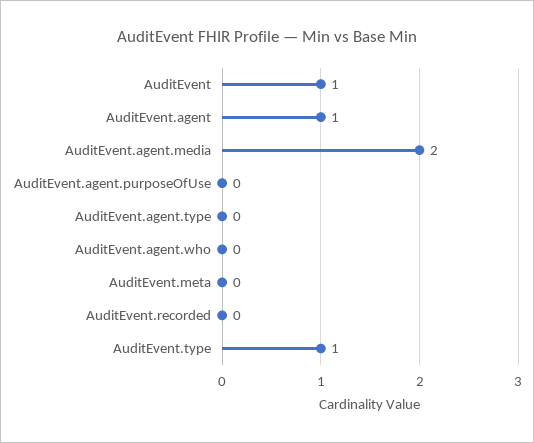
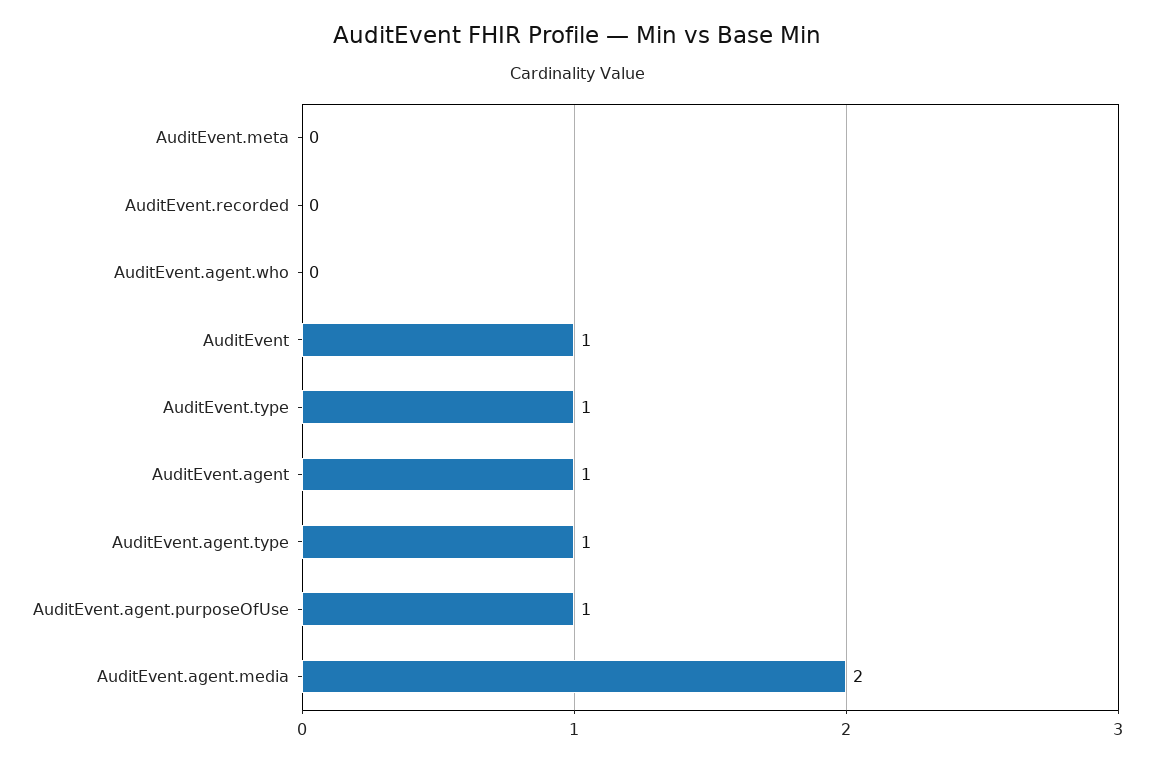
  {
    "AuditEvent": 1,
    "AuditEvent.agent": 1,
    "AuditEvent.agent.media": 2,
-   "AuditEvent.agent.purposeOfUse": 0,
+   "AuditEvent.agent.purposeOfUse": 1,
-   "AuditEvent.agent.type": 0,
+   "AuditEvent.agent.type": 1,
    "AuditEvent.agent.who": 0,
    "AuditEvent.meta": 0,
    "AuditEvent.recorded": 0,
    "AuditEvent.type": 1
  }

